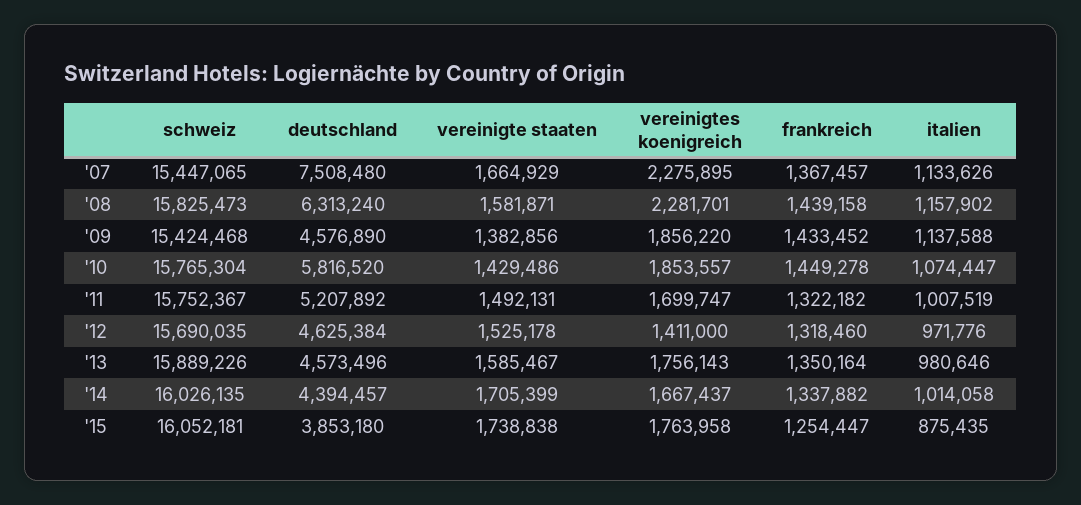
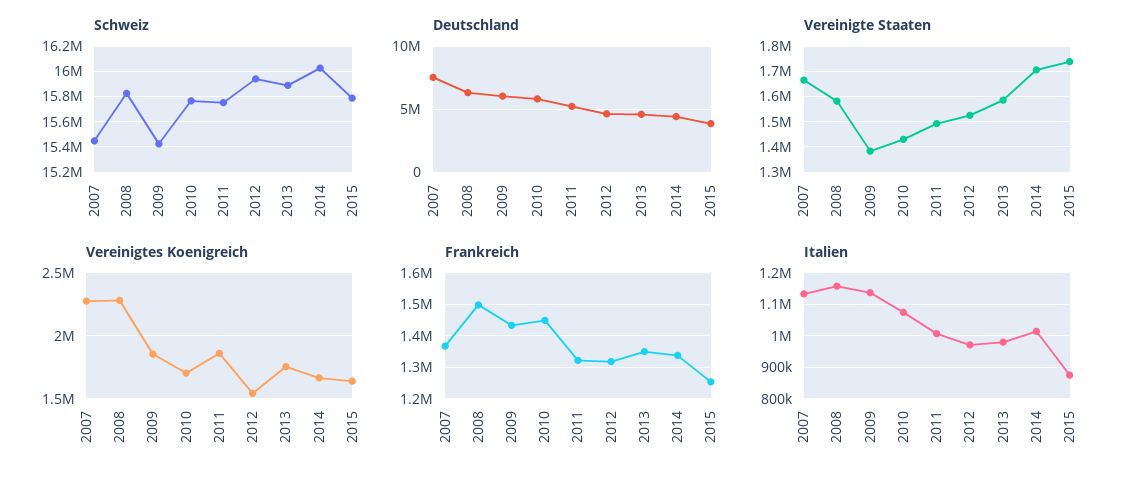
  {
    "schweiz": {
      "'07": 15447065,
      "'08": 15825473,
      "'09": 15424468,
      "'10": 15765304,
      "'11": 15752367,
-     "'12": 15690035,
+     "'12": 15950000,
      "'13": 15889226,
      "'14": 16026135,
-     "'15": 16052181
+     "'15": 15800000
    },
    "deutschland": {
      "'07": 7508480,
      "'08": 6313240,
-     "'09": 4576890,
+     "'09": 6000000,
      "'10": 5816520,
      "'11": 5207892,
      "'12": 4625384,
      "'13": 4573496,
      "'14": 4394457,
      "'15": 3853180
    },
    "vereinigte staaten": {
      "'07": 1664929,
      "'08": 1581871,
      "'09": 1382856,
      "'10": 1429486,
      "'11": 1492131,
      "'12": 1525178,
      "'13": 1585467,
      "'14": 1705399,
      "'15": 1738838
    },
    "vereinigtes koenigreich": {
      "'07": 2275895,
      "'08": 2281701,
      "'09": 1856220,
-     "'10": 1853557,
+     "'10": 1700000,
-     "'11": 1699747,
+     "'11": 1850000,
-     "'12": 1411000,
+     "'12": 1550000,
      "'13": 1756143,
      "'14": 1667437,
-     "'15": 1763958
+     "'15": 1650000
    },
    "frankreich": {
      "'07": 1367457,
-     "'08": 1439158,
+     "'08": 1500000,
      "'09": 1433452,
      "'10": 1449278,
      "'11": 1322182,
      "'12": 1318460,
      "'13": 1350164,
      "'14": 1337882,
      "'15": 1254447
    },
    "italien": {
      "'07": 1133626,
      "'08": 1157902,
      "'09": 1137588,
      "'10": 1074447,
      "'11": 1007519,
      "'12": 971776,
      "'13": 980646,
      "'14": 1014058,
      "'15": 875435
    }
  }

